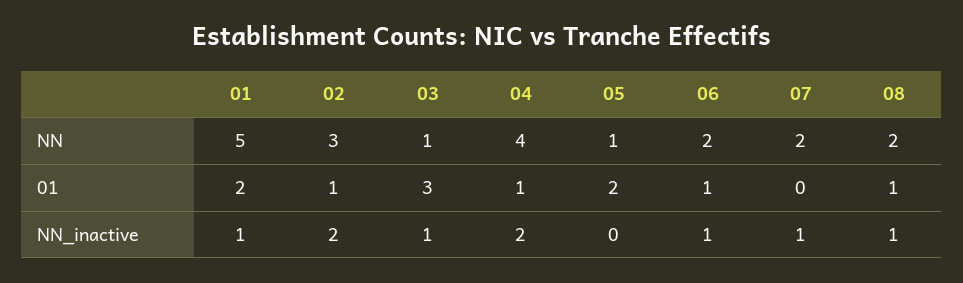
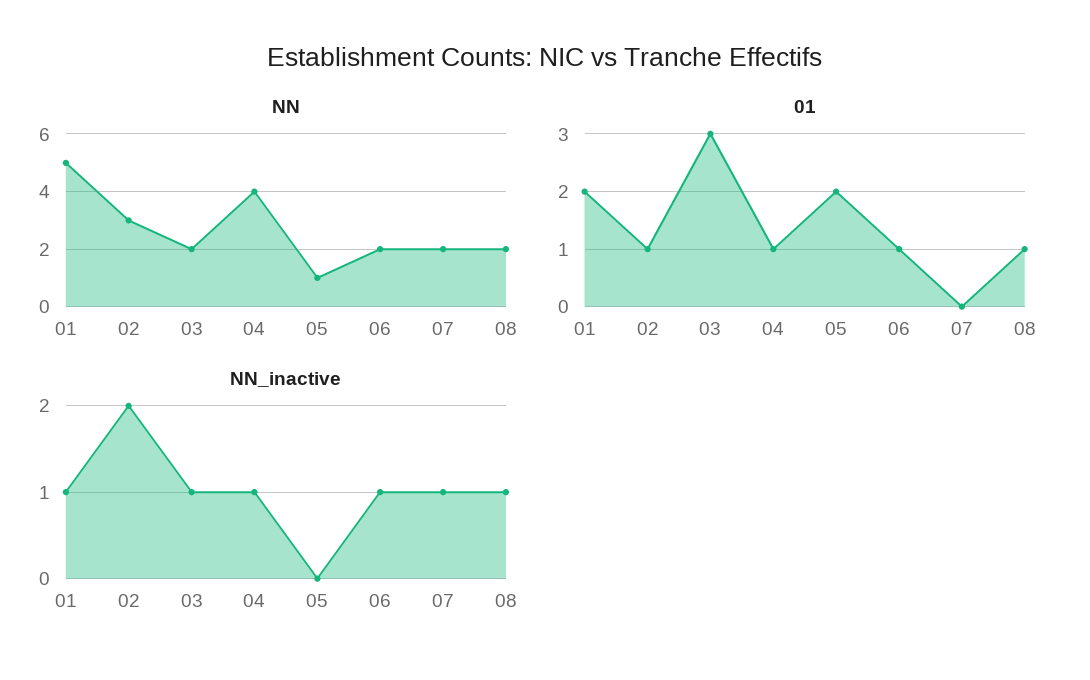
  {
    "NN": {
      "01": 5,
      "02": 3,
-     "03": 1,
+     "03": 2,
      "04": 4,
      "05": 1,
      "06": 2,
      "07": 2,
      "08": 2
    },
    "01": {
      "01": 2,
      "02": 1,
      "03": 3,
      "04": 1,
      "05": 2,
      "06": 1,
      "07": 0,
      "08": 1
    },
    "NN_inactive": {
      "01": 1,
      "02": 2,
      "03": 1,
-     "04": 2,
+     "04": 1,
      "05": 0,
      "06": 1,
      "07": 1,
      "08": 1
    }
  }

